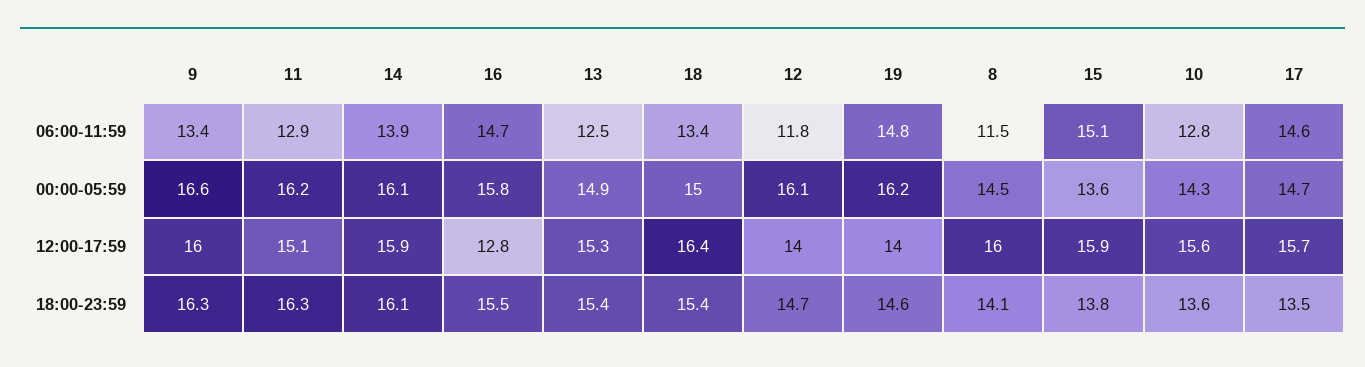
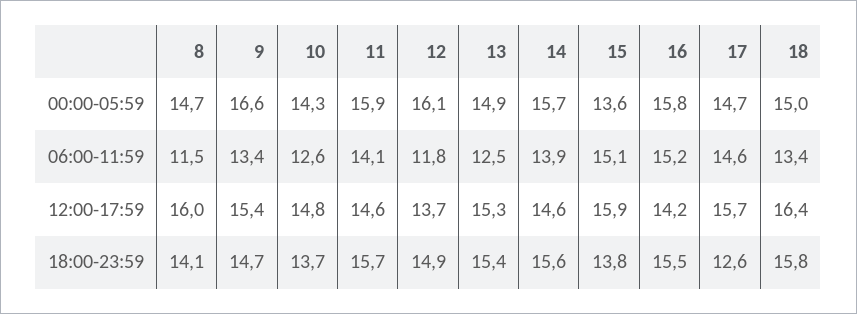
  {
    "9": {
      "06:00-11:59": 13.4,
      "00:00-05:59": 16.6,
-     "12:00-17:59": 16,
+     "12:00-17:59": 15.4,
-     "18:00-23:59": 16.3
+     "18:00-23:59": 14.7
    },
    "11": {
-     "06:00-11:59": 12.9,
+     "06:00-11:59": 14.1,
-     "00:00-05:59": 16.2,
+     "00:00-05:59": 15.9,
-     "12:00-17:59": 15.1,
+     "12:00-17:59": 14.6,
-     "18:00-23:59": 16.3
+     "18:00-23:59": 15.7
    },
    "14": {
      "06:00-11:59": 13.9,
-     "00:00-05:59": 16.1,
+     "00:00-05:59": 15.7,
-     "12:00-17:59": 15.9,
+     "12:00-17:59": 14.6,
-     "18:00-23:59": 16.1
+     "18:00-23:59": 15.6
    },
    "16": {
-     "06:00-11:59": 14.7,
+     "06:00-11:59": 15.2,
      "00:00-05:59": 15.8,
-     "12:00-17:59": 12.8,
+     "12:00-17:59": 14.2,
      "18:00-23:59": 15.5
    },
    "13": {
      "06:00-11:59": 12.5,
      "00:00-05:59": 14.9,
      "12:00-17:59": 15.3,
      "18:00-23:59": 15.4
    },
    "18": {
      "06:00-11:59": 13.4,
      "00:00-05:59": 15,
      "12:00-17:59": 16.4,
-     "18:00-23:59": 15.4
+     "18:00-23:59": 15.8
    },
    "12": {
      "06:00-11:59": 11.8,
      "00:00-05:59": 16.1,
-     "12:00-17:59": 14,
+     "12:00-17:59": 13.7,
-     "18:00-23:59": 14.7
+     "18:00-23:59": 14.9
    },
-   "19": {
-     "06:00-11:59": 14.8,
-     "00:00-05:59": 16.2,
-     "12:00-17:59": 14,
-     "18:00-23:59": 14.6
-   },
    "8": {
      "06:00-11:59": 11.5,
-     "00:00-05:59": 14.5,
+     "00:00-05:59": 14.7,
      "12:00-17:59": 16,
      "18:00-23:59": 14.1
    },
    "15": {
      "06:00-11:59": 15.1,
      "00:00-05:59": 13.6,
      "12:00-17:59": 15.9,
      "18:00-23:59": 13.8
    },
    "10": {
-     "06:00-11:59": 12.8,
+     "06:00-11:59": 12.6,
      "00:00-05:59": 14.3,
-     "12:00-17:59": 15.6,
+     "12:00-17:59": 14.8,
-     "18:00-23:59": 13.6
+     "18:00-23:59": 13.7
    },
    "17": {
      "06:00-11:59": 14.6,
      "00:00-05:59": 14.7,
      "12:00-17:59": 15.7,
-     "18:00-23:59": 13.5
+     "18:00-23:59": 12.6
    }
  }

